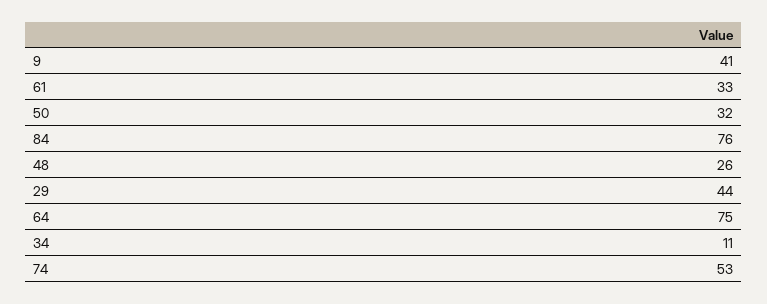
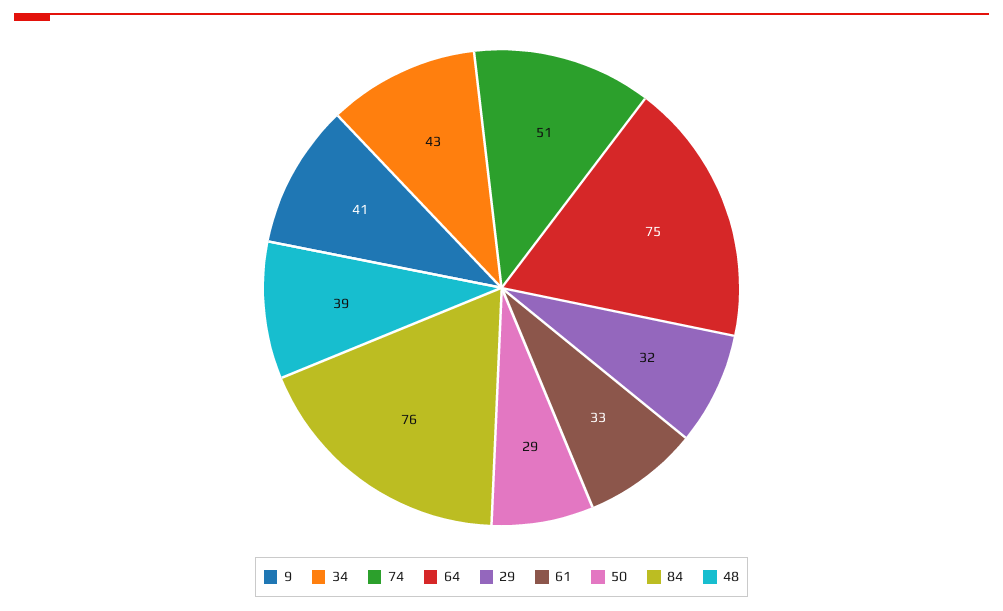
  {
    "9": 41,
    "61": 33,
-   "50": 32,
+   "50": 29,
    "84": 76,
-   "48": 26,
+   "48": 39,
-   "29": 44,
+   "29": 32,
    "64": 75,
-   "34": 11,
+   "34": 43,
-   "74": 53
+   "74": 51
  }

